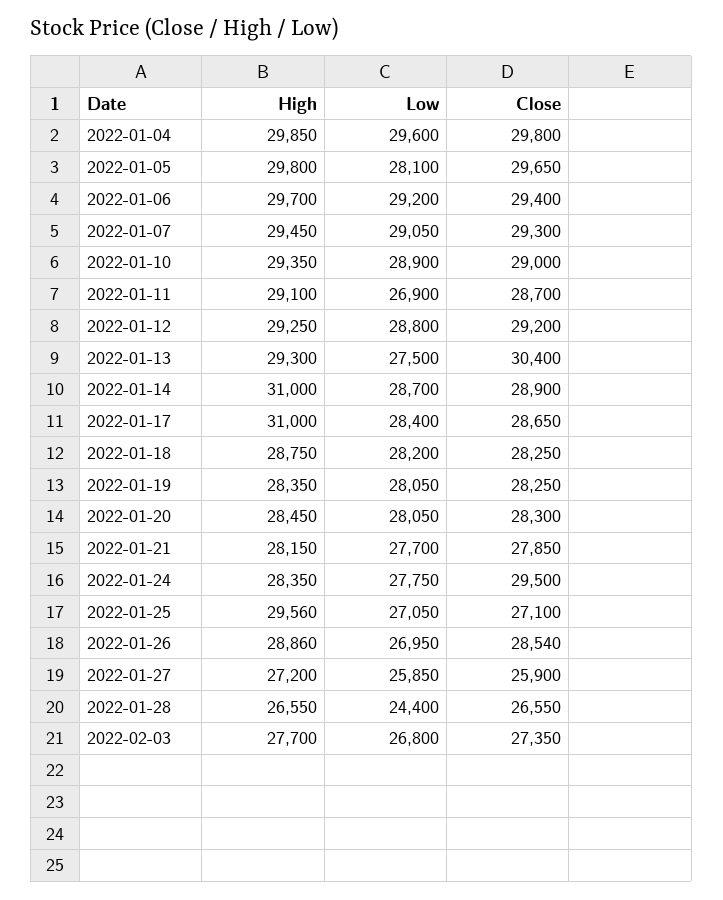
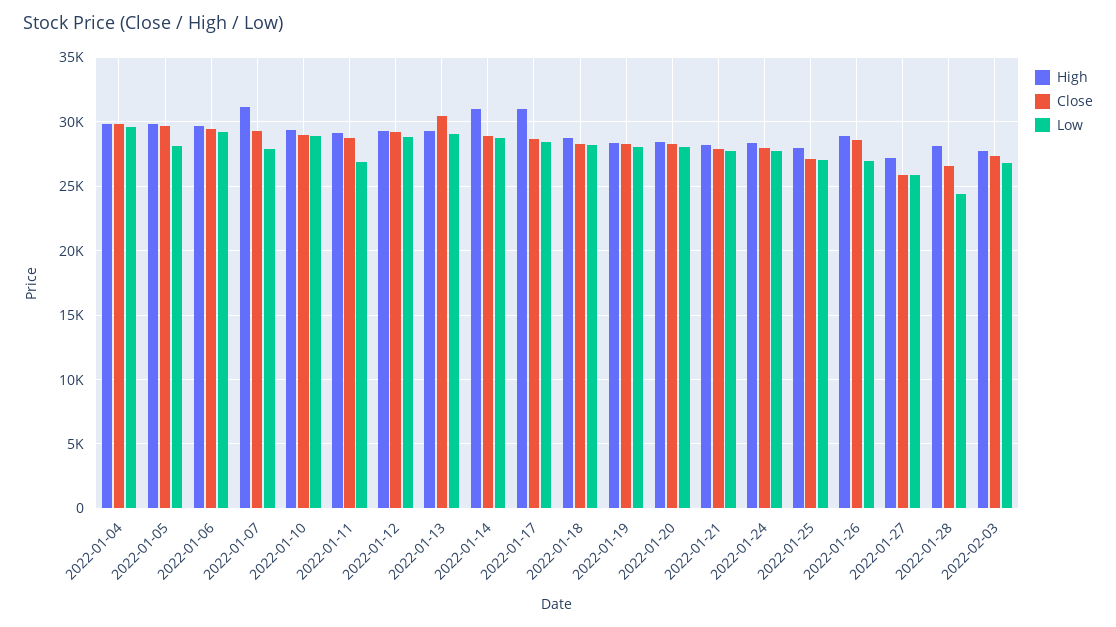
  {
    "High": {
      "2022-01-04": 29850,
      "2022-01-05": 29800,
      "2022-01-06": 29700,
-     "2022-01-07": 29450,
+     "2022-01-07": 31000,
      "2022-01-10": 29350,
      "2022-01-11": 29100,
      "2022-01-12": 29250,
      "2022-01-13": 29300,
      "2022-01-14": 31000,
      "2022-01-17": 31000,
      "2022-01-18": 28750,
      "2022-01-19": 28350,
      "2022-01-20": 28450,
      "2022-01-21": 28150,
      "2022-01-24": 28350,
-     "2022-01-25": 29560,
+     "2022-01-25": 28000,
      "2022-01-26": 28860,
      "2022-01-27": 27200,
-     "2022-01-28": 26550,
+     "2022-01-28": 28000,
      "2022-02-03": 27700
    },
    "Low": {
      "2022-01-04": 29600,
      "2022-01-05": 28100,
      "2022-01-06": 29200,
-     "2022-01-07": 29050,
+     "2022-01-07": 28000,
      "2022-01-10": 28900,
      "2022-01-11": 26900,
      "2022-01-12": 28800,
-     "2022-01-13": 27500,
+     "2022-01-13": 29000,
      "2022-01-14": 28700,
      "2022-01-17": 28400,
      "2022-01-18": 28200,
      "2022-01-19": 28050,
      "2022-01-20": 28050,
      "2022-01-21": 27700,
      "2022-01-24": 27750,
      "2022-01-25": 27050,
      "2022-01-26": 26950,
      "2022-01-27": 25850,
      "2022-01-28": 24400,
      "2022-02-03": 26800
    },
    "Close": {
      "2022-01-04": 29800,
      "2022-01-05": 29650,
      "2022-01-06": 29400,
      "2022-01-07": 29300,
      "2022-01-10": 29000,
      "2022-01-11": 28700,
      "2022-01-12": 29200,
      "2022-01-13": 30400,
      "2022-01-14": 28900,
      "2022-01-17": 28650,
      "2022-01-18": 28250,
      "2022-01-19": 28250,
      "2022-01-20": 28300,
      "2022-01-21": 27850,
-     "2022-01-24": 29500,
+     "2022-01-24": 28000,
      "2022-01-25": 27100,
      "2022-01-26": 28540,
      "2022-01-27": 25900,
      "2022-01-28": 26550,
      "2022-02-03": 27350
    }
  }

